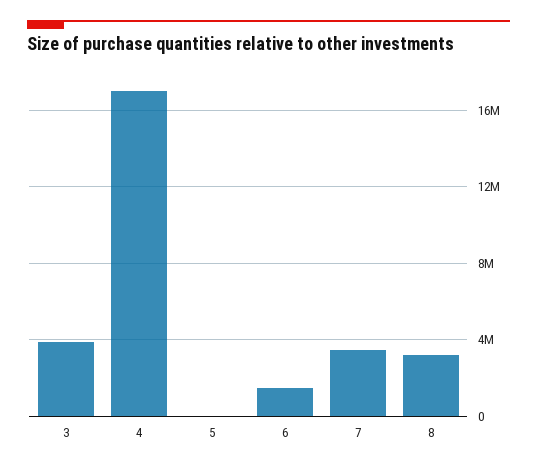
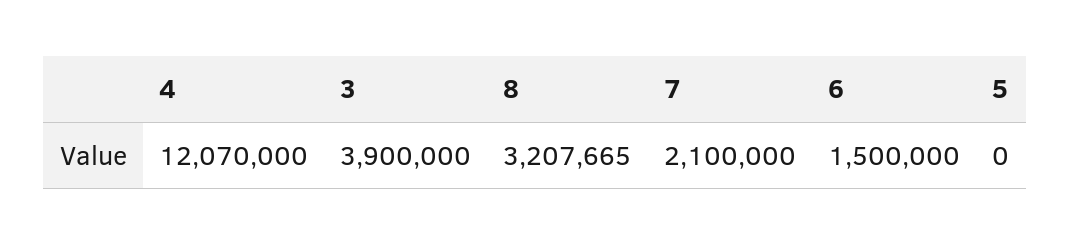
  {
    "3": 3900000,
-   "4": 17000000,
+   "4": 12070000,
    "5": 0,
    "6": 1500000,
-   "7": 3500000,
+   "7": 2100000,
    "8": 3207665
  }

